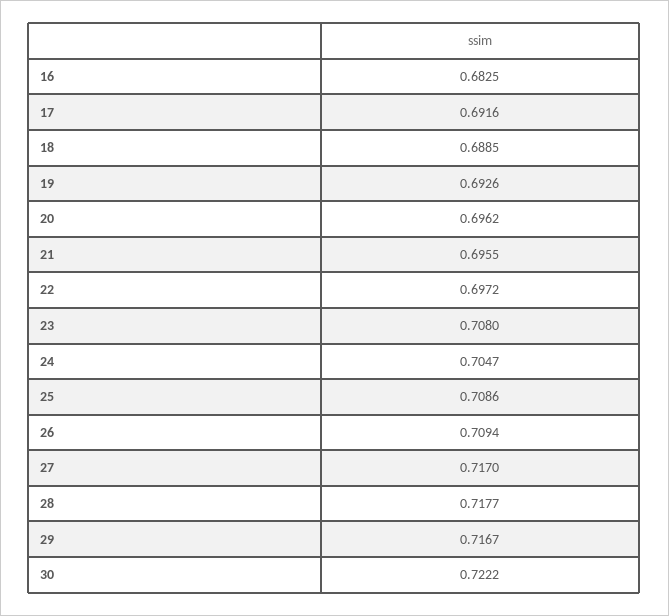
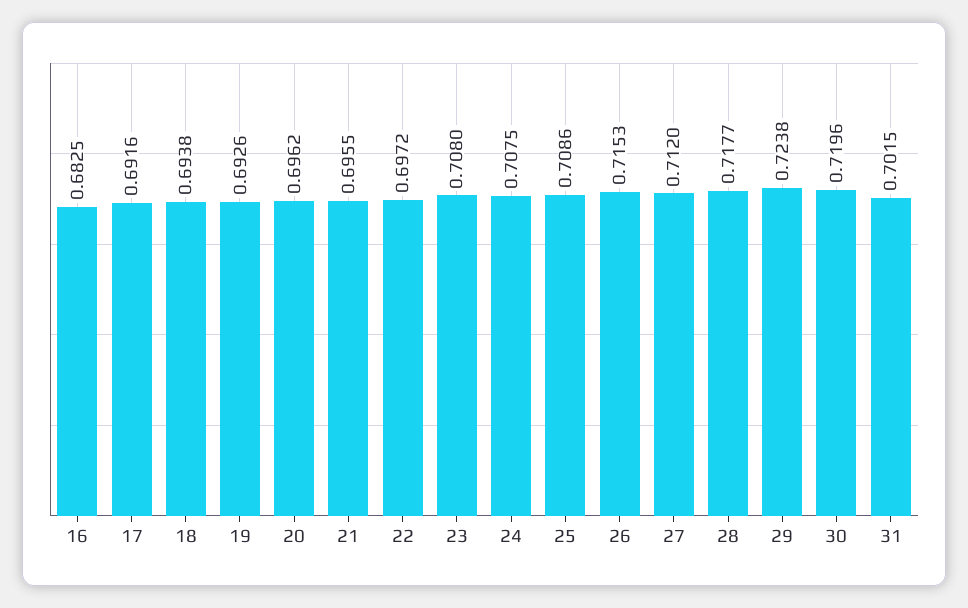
  {
    "16": 0.6825,
    "17": 0.6916,
-   "18": 0.6885,
+   "18": 0.6938,
    "19": 0.6926,
    "20": 0.6962,
    "21": 0.6955,
    "22": 0.6972,
    "23": 0.708,
-   "24": 0.7047,
+   "24": 0.7075,
    "25": 0.7086,
-   "26": 0.7094,
+   "26": 0.7153,
-   "27": 0.717,
+   "27": 0.712,
    "28": 0.7177,
-   "29": 0.7167,
+   "29": 0.7238,
-   "30": 0.7222
+   "30": 0.7196,
+   "31": 0.7015
  }

